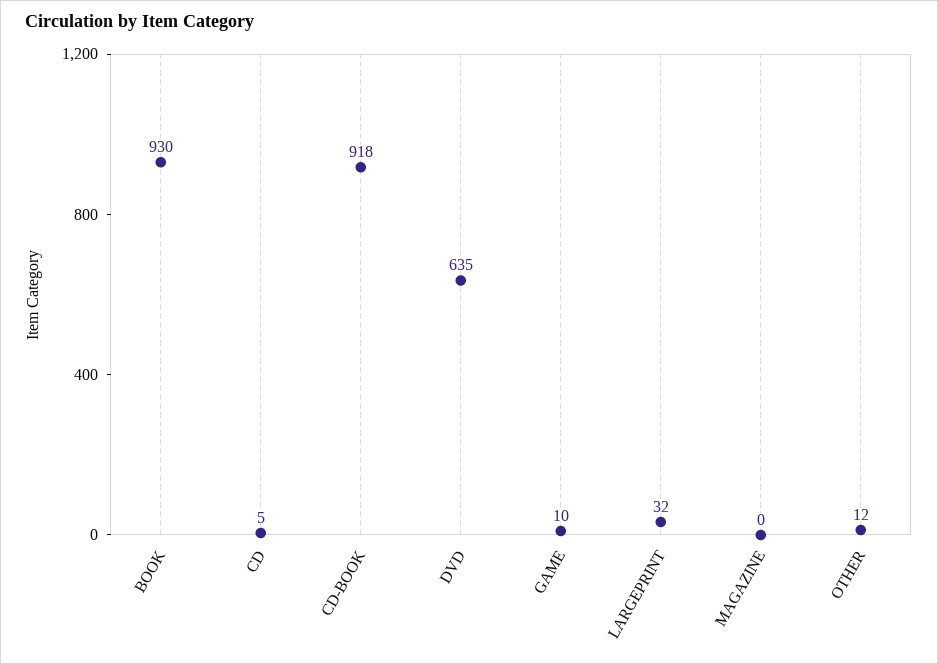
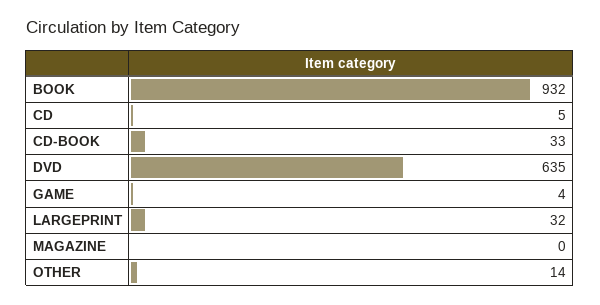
  {
-   "BOOK": 930,
+   "BOOK": 932,
    "CD": 5,
-   "CD-BOOK": 918,
+   "CD-BOOK": 33,
    "DVD": 635,
-   "GAME": 10,
+   "GAME": 4,
    "LARGEPRINT": 32,
    "MAGAZINE": 0,
-   "OTHER": 12
+   "OTHER": 14
  }

